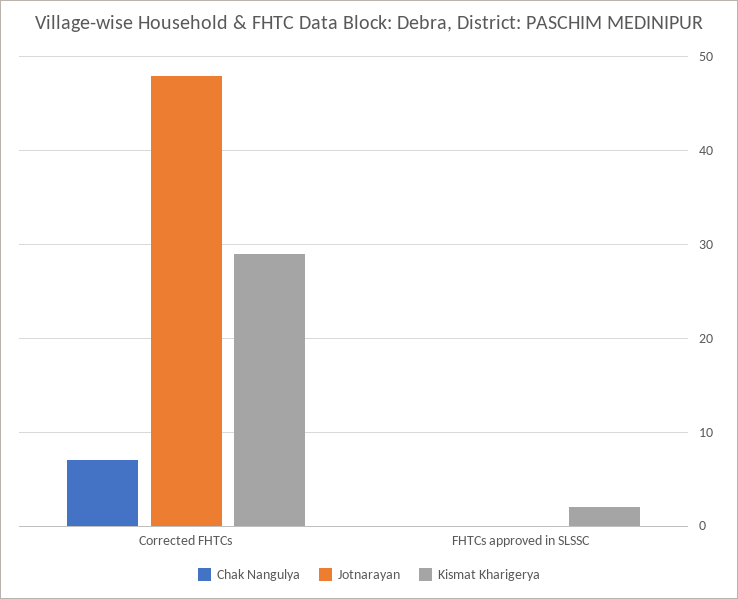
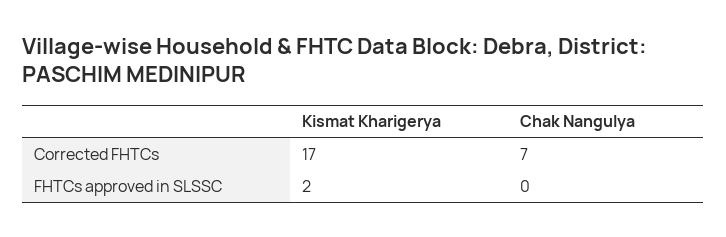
  {
    "Chak Nangulya": {
      "Corrected FHTCs": 7,
      "FHTCs approved in SLSSC": 0
    },
-   "Jotnarayan": {
-     "Corrected FHTCs": 48,
-     "FHTCs approved in SLSSC": 0
-   },
    "Kismat Kharigerya": {
-     "Corrected FHTCs": 29,
+     "Corrected FHTCs": 17,
      "FHTCs approved in SLSSC": 2
    }
  }

